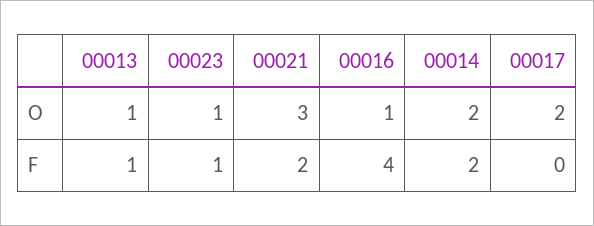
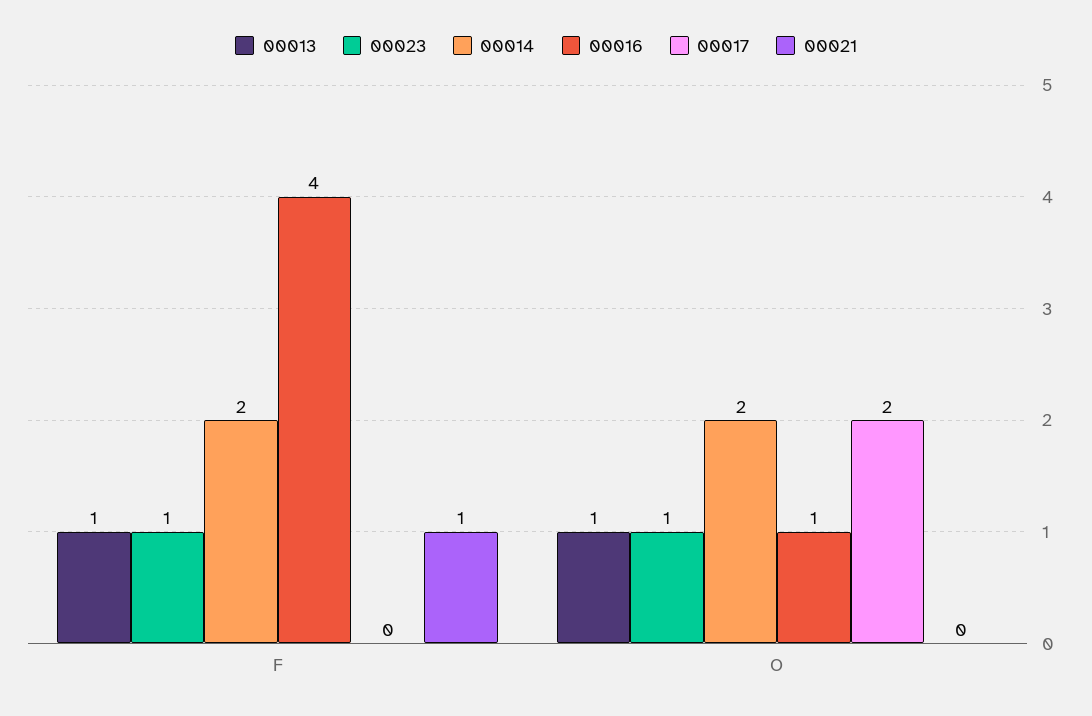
  {
    "00013": {
      "O": 1,
      "F": 1
    },
    "00023": {
      "O": 1,
      "F": 1
    },
    "00021": {
-     "O": 3,
+     "O": 0,
-     "F": 2
+     "F": 1
    },
    "00016": {
      "O": 1,
      "F": 4
    },
    "00014": {
      "O": 2,
      "F": 2
    },
    "00017": {
      "O": 2,
      "F": 0
    }
  }

